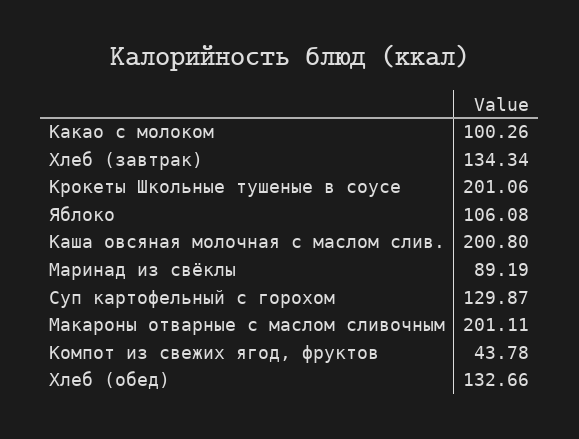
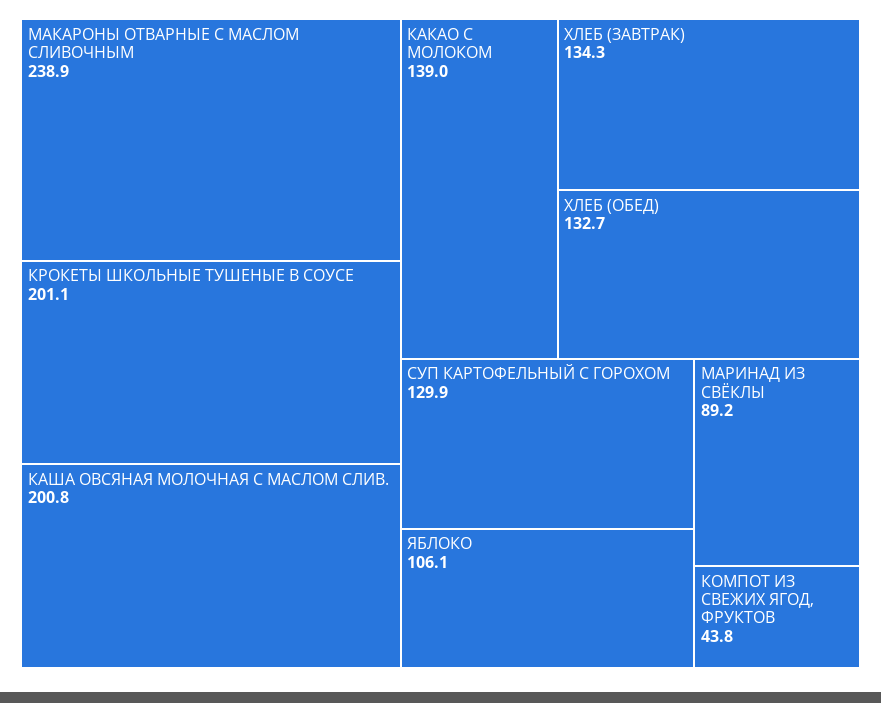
  {
-   "Какао c молоком": 100.26,
+   "Какао c молоком": 139,
    "Хлеб (завтрак)": 134.34,
    "Крокеты Школьные тушеные в соусе": 201.06,
    "Яблоко": 106.08,
    "Каша овсяная молочная с маслом слив.": 200.8,
    "Маринад из свёклы": 89.19,
    "Суп картофельный с горохом": 129.87,
-   "Макароны отварные с маслом сливочным": 201.11,
+   "Макароны отварные с маслом сливочным": 238.9,
    "Компот из свежих ягод, фруктов": 43.78,
    "Хлеб (обед)": 132.66
  }

